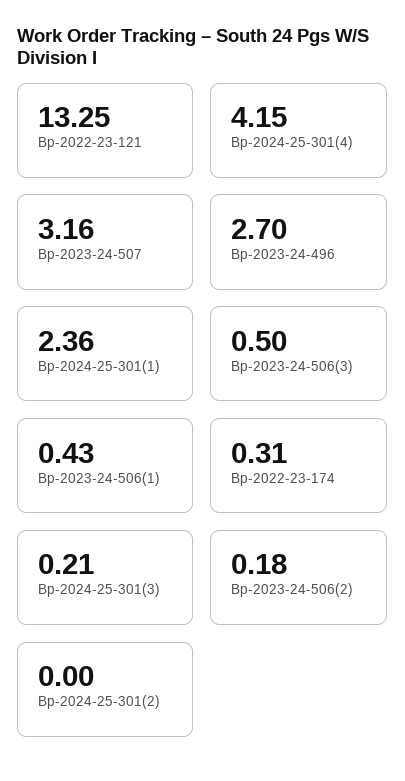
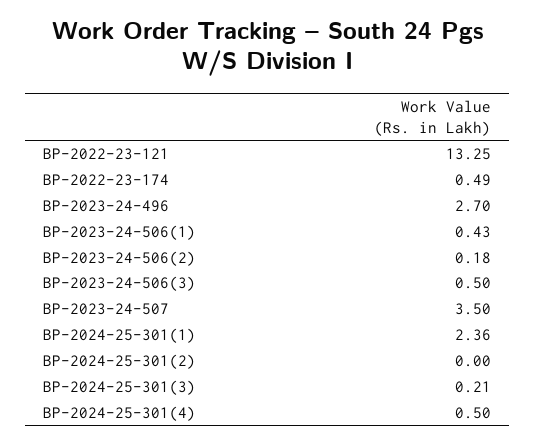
  {
    "Bp-2022-23-121": 13.25,
-   "Bp-2024-25-301(4)": 4.15,
+   "Bp-2024-25-301(4)": 0.5,
-   "Bp-2023-24-507": 3.16,
+   "Bp-2023-24-507": 3.5,
    "Bp-2023-24-496": 2.7,
    "Bp-2024-25-301(1)": 2.36,
    "Bp-2023-24-506(3)": 0.5,
    "Bp-2023-24-506(1)": 0.43,
-   "Bp-2022-23-174": 0.31,
+   "Bp-2022-23-174": 0.49,
    "Bp-2024-25-301(3)": 0.21,
    "Bp-2023-24-506(2)": 0.18,
    "Bp-2024-25-301(2)": 0
  }

